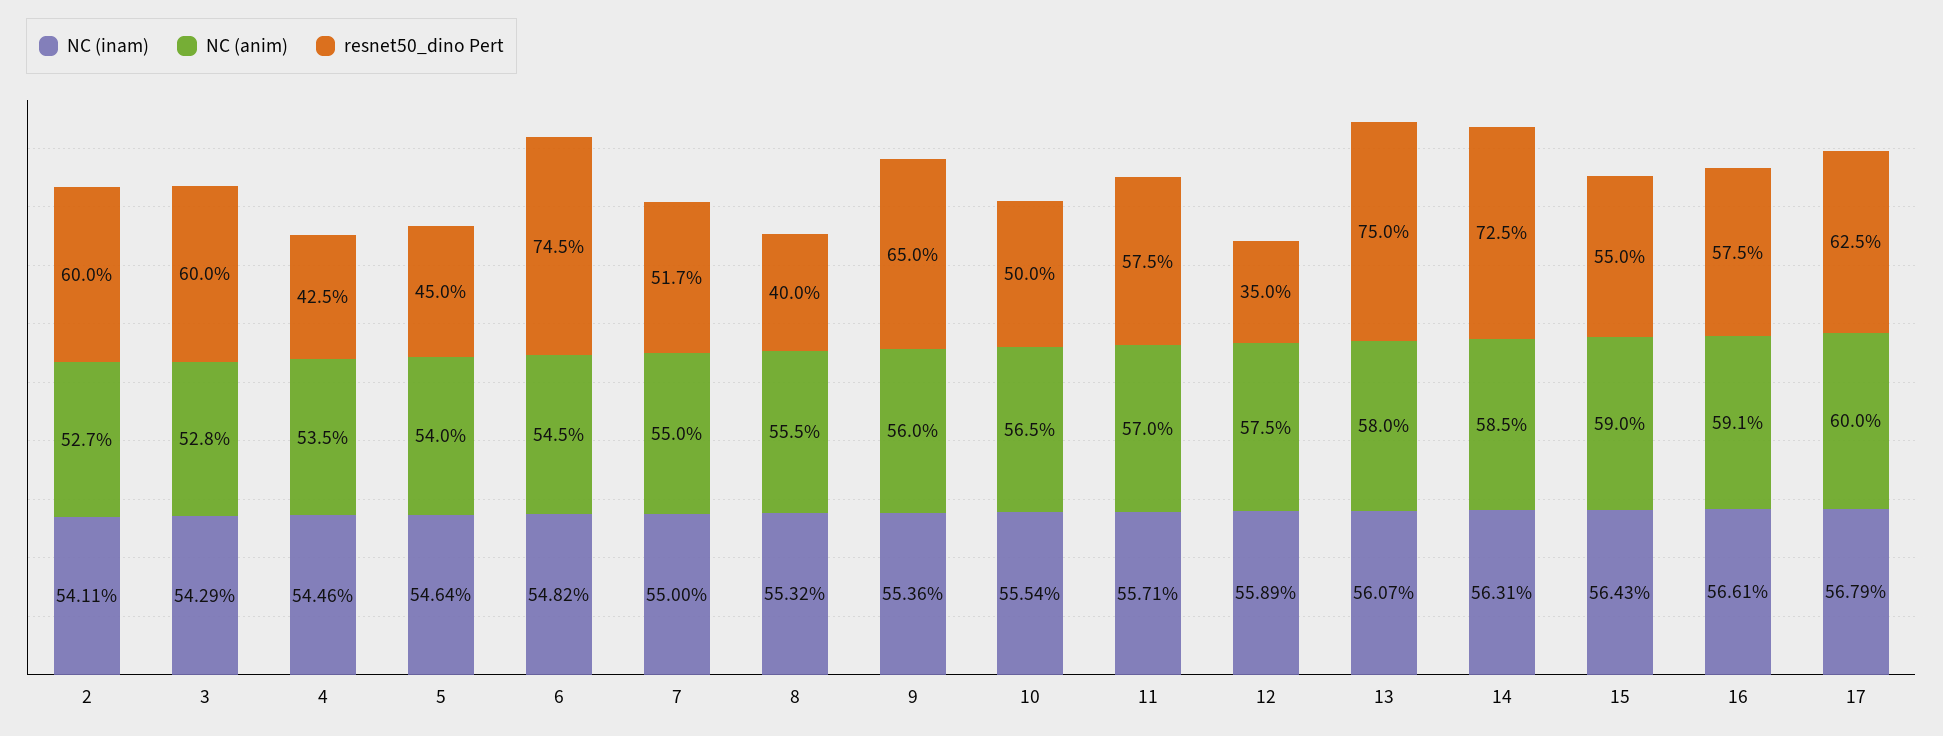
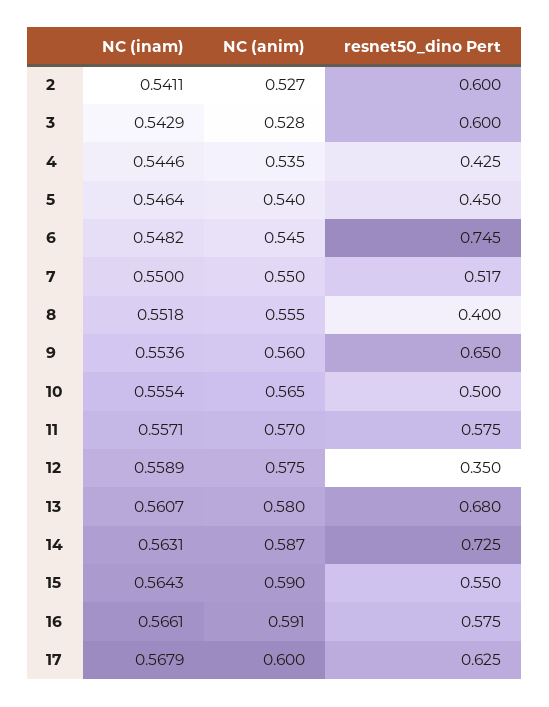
  {
    "NC (inam)": {
      "2": 0.5411,
      "3": 0.5429,
      "4": 0.5446,
      "5": 0.5464,
      "6": 0.5482,
      "7": 0.55,
-     "8": 0.5532,
+     "8": 0.5518,
      "9": 0.5536,
      "10": 0.5554,
      "11": 0.5571,
      "12": 0.5589,
      "13": 0.5607,
      "14": 0.5631,
      "15": 0.5643,
      "16": 0.5661,
      "17": 0.5679
    },
    "NC (anim)": {
      "2": 0.527,
      "3": 0.528,
      "4": 0.535,
      "5": 0.54,
      "6": 0.545,
      "7": 0.55,
      "8": 0.555,
      "9": 0.56,
      "10": 0.565,
      "11": 0.57,
      "12": 0.575,
      "13": 0.58,
-     "14": 0.585,
+     "14": 0.587,
      "15": 0.59,
      "16": 0.591,
      "17": 0.6
    },
    "resnet50_dino Pert": {
      "2": 0.6,
      "3": 0.6,
      "4": 0.425,
      "5": 0.45,
      "6": 0.745,
      "7": 0.517,
      "8": 0.4,
      "9": 0.65,
      "10": 0.5,
      "11": 0.575,
      "12": 0.35,
-     "13": 0.75,
+     "13": 0.68,
      "14": 0.725,
      "15": 0.55,
      "16": 0.575,
      "17": 0.625
    }
  }

